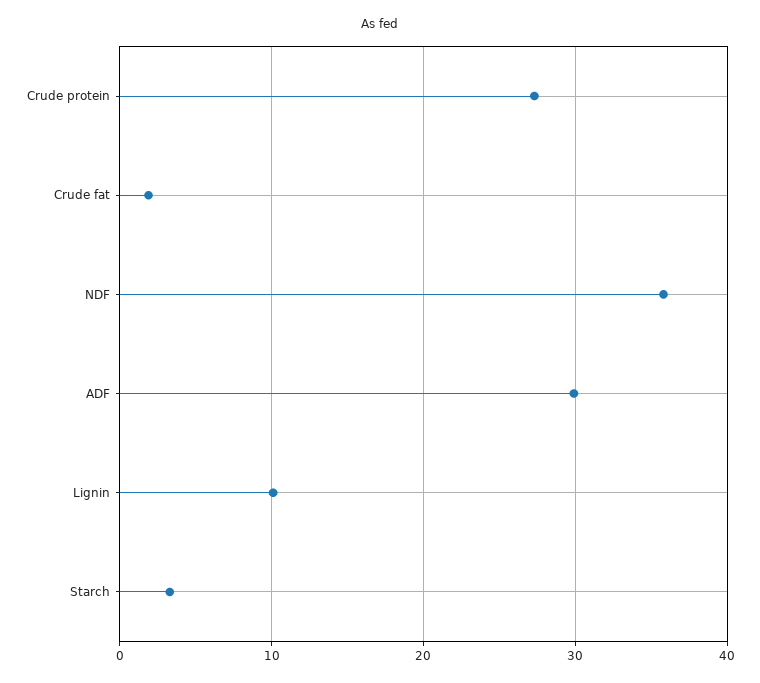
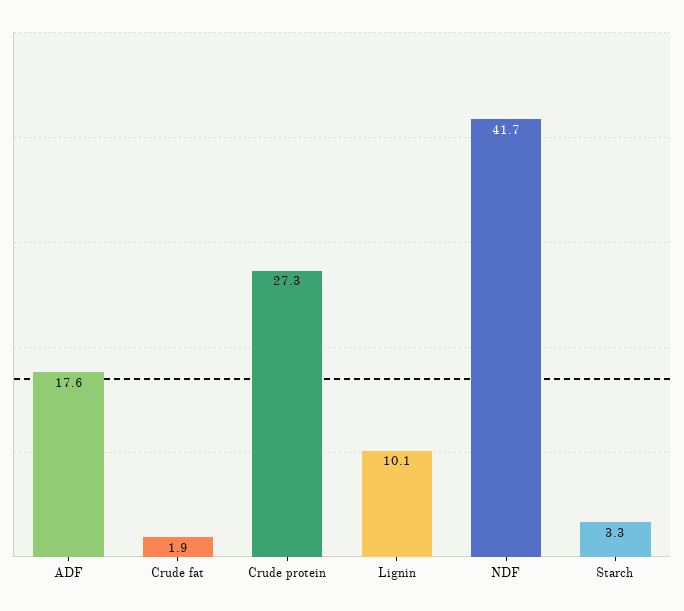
  {
    "Crude protein": 27.3,
    "Crude fat": 1.9,
-   "NDF": 36,
+   "NDF": 41.7,
-   "ADF": 30,
+   "ADF": 17.6,
    "Lignin": 10.1,
    "Starch": 3.3
  }

